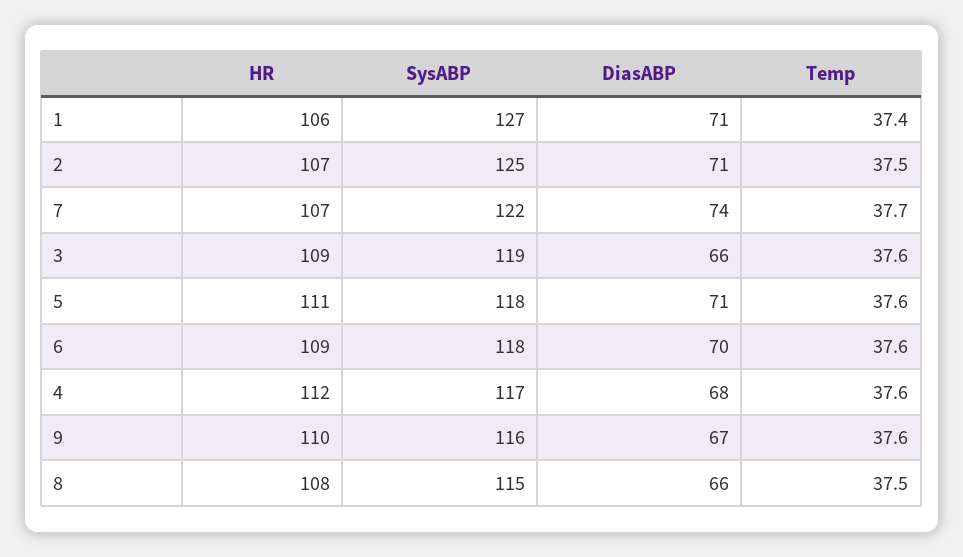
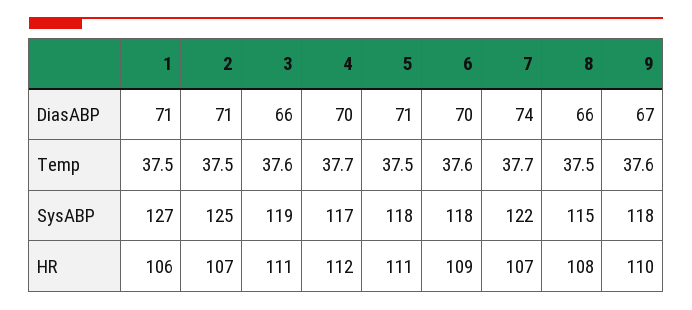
  {
    "HR": {
      "1": 106,
      "2": 107,
      "7": 107,
-     "3": 109,
+     "3": 111,
      "5": 111,
      "6": 109,
      "4": 112,
      "9": 110,
      "8": 108
    },
    "SysABP": {
      "1": 127,
      "2": 125,
      "7": 122,
      "3": 119,
      "5": 118,
      "6": 118,
      "4": 117,
-     "9": 116,
+     "9": 118,
      "8": 115
    },
    "DiasABP": {
      "1": 71,
      "2": 71,
      "7": 74,
      "3": 66,
      "5": 71,
      "6": 70,
-     "4": 68,
+     "4": 70,
      "9": 67,
      "8": 66
    },
    "Temp": {
-     "1": 37.4,
+     "1": 37.5,
      "2": 37.5,
      "7": 37.7,
      "3": 37.6,
-     "5": 37.6,
+     "5": 37.5,
      "6": 37.6,
-     "4": 37.6,
+     "4": 37.7,
      "9": 37.6,
      "8": 37.5
    }
  }

